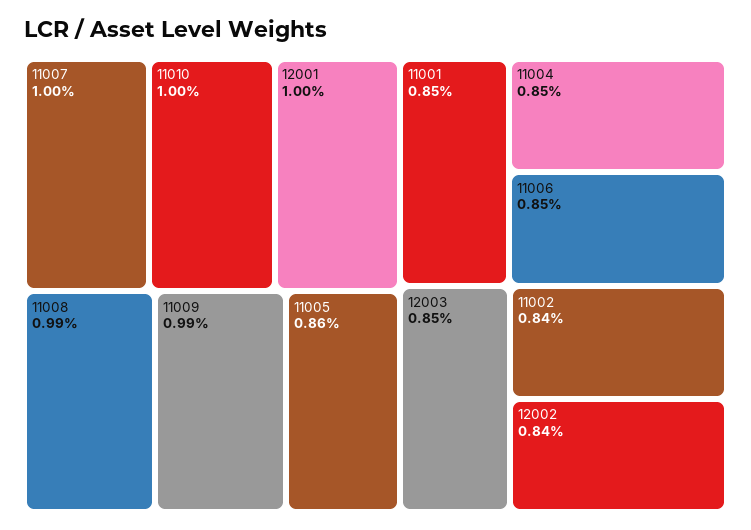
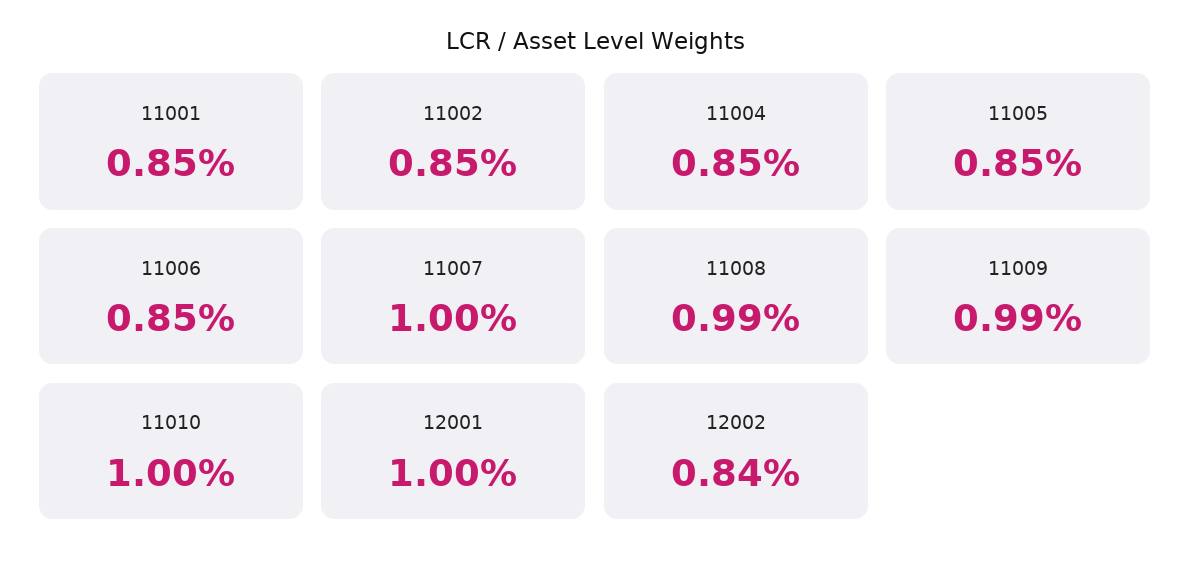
  {
    "11007": 1,
    "11010": 1,
    "12001": 1,
    "11008": 0.99,
    "11009": 0.99,
-   "11005": 0.86,
+   "11005": 0.85,
    "11001": 0.85,
    "11004": 0.85,
    "11006": 0.85,
-   "12003": 0.85,
-   "11002": 0.84,
+   "11002": 0.85,
    "12002": 0.84
  }

